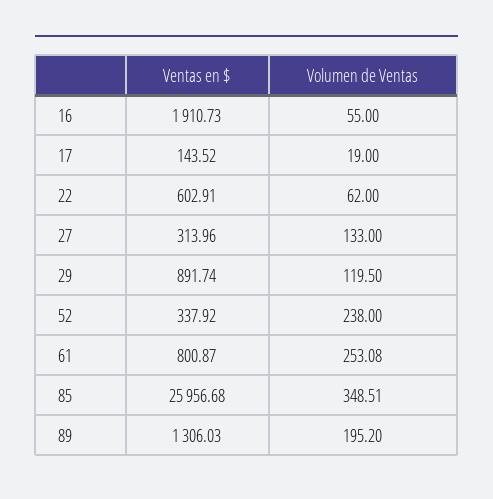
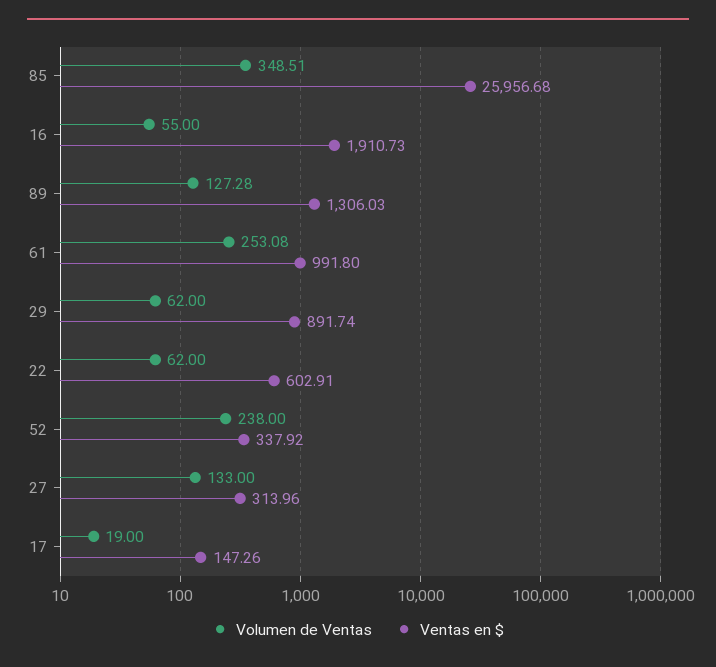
  {
    "Ventas en $": {
      "16": 1910.73,
-     "17": 143.52,
+     "17": 147.26,
      "22": 602.91,
      "27": 313.96,
      "29": 891.74,
      "52": 337.92,
-     "61": 800.87,
+     "61": 991.8,
      "85": 25956.68,
      "89": 1306.03
    },
    "Volumen de Ventas": {
      "16": 55,
      "17": 19,
      "22": 62,
      "27": 133,
-     "29": 119.5,
+     "29": 62,
      "52": 238,
      "61": 253.08,
      "85": 348.51,
-     "89": 195.2
+     "89": 127.28
    }
  }

